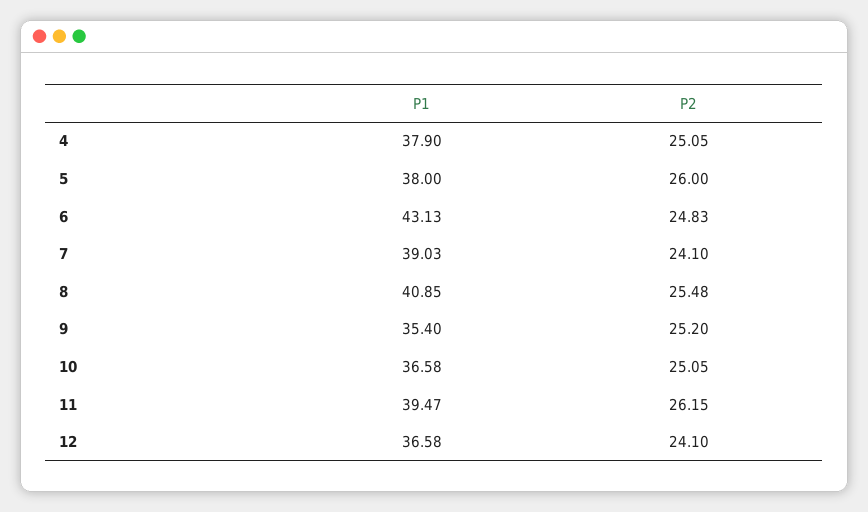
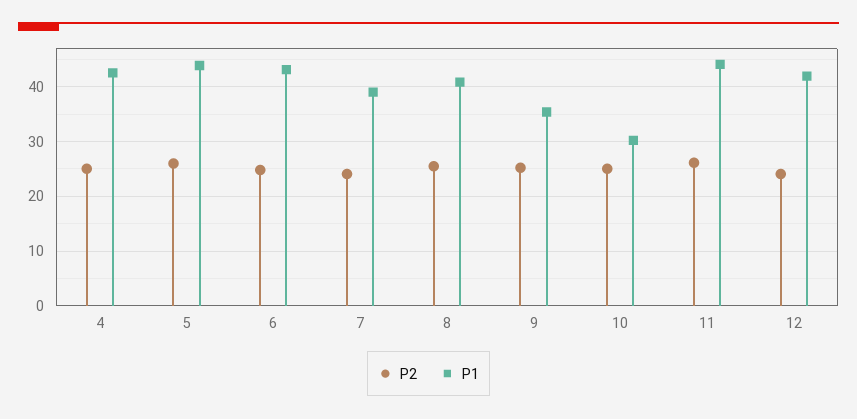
  {
    "P1": {
-     "4": 37.9,
+     "4": 42,
-     "5": 38,
+     "5": 44,
      "6": 43.13,
      "7": 39.03,
      "8": 40.85,
      "9": 35.4,
-     "10": 36.58,
+     "10": 30,
-     "11": 39.47,
+     "11": 44,
-     "12": 36.58
+     "12": 42
    },
    "P2": {
      "4": 25.05,
      "5": 26,
      "6": 24.83,
      "7": 24.1,
      "8": 25.48,
      "9": 25.2,
      "10": 25.05,
      "11": 26.15,
      "12": 24.1
    }
  }

